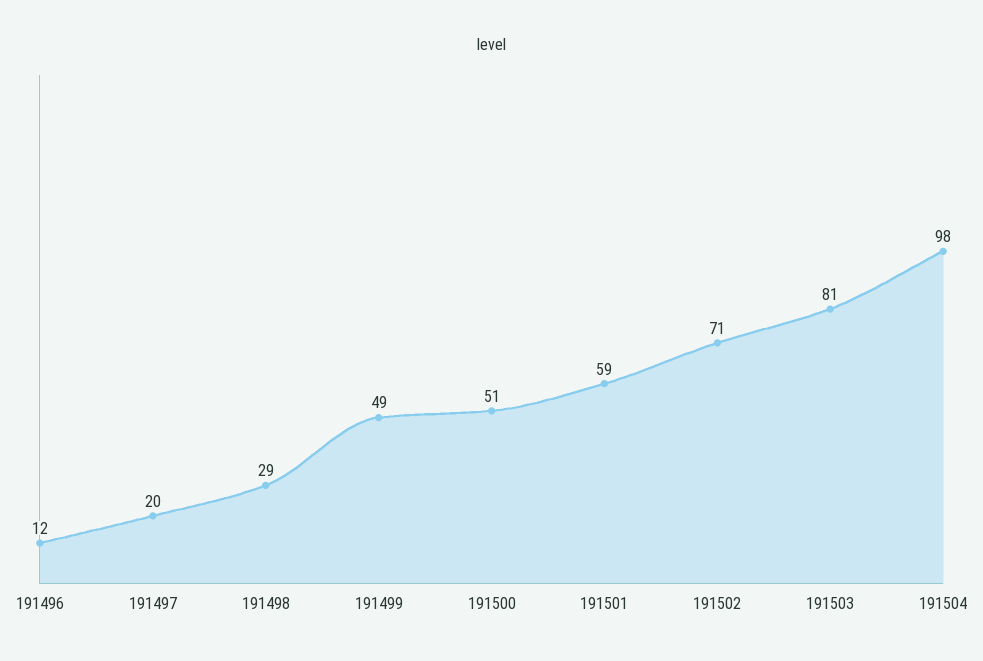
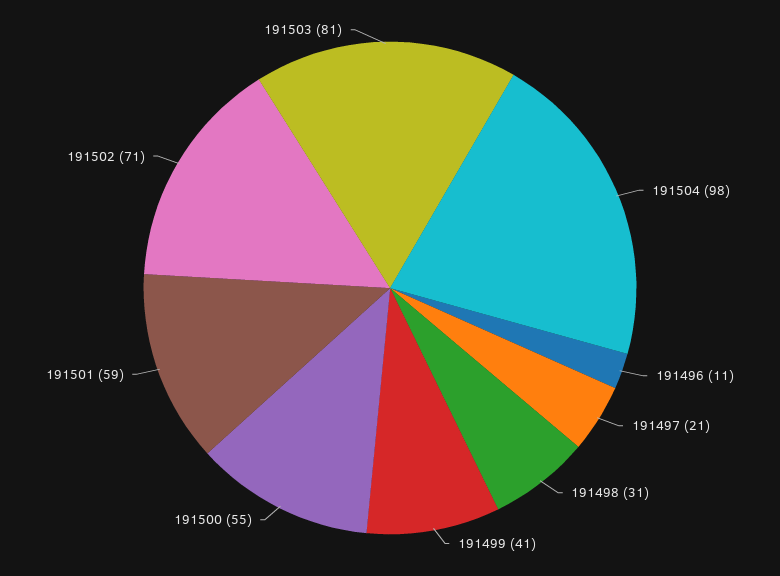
  {
-   "191496": 12,
+   "191496": 11,
-   "191497": 20,
+   "191497": 21,
-   "191498": 29,
+   "191498": 31,
-   "191499": 49,
+   "191499": 41,
-   "191500": 51,
+   "191500": 55,
    "191501": 59,
    "191502": 71,
    "191503": 81,
    "191504": 98
  }

